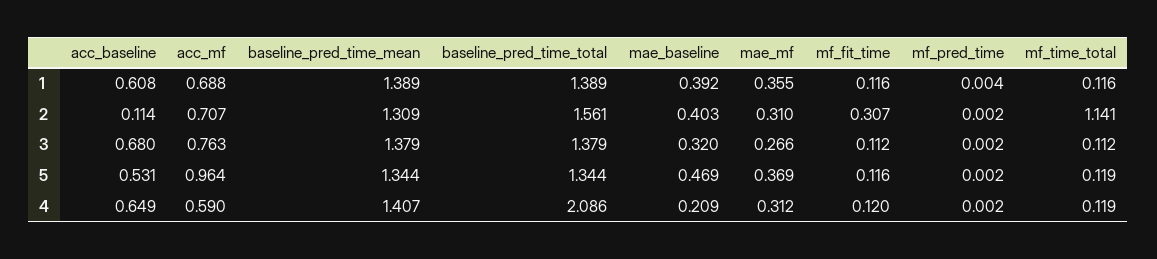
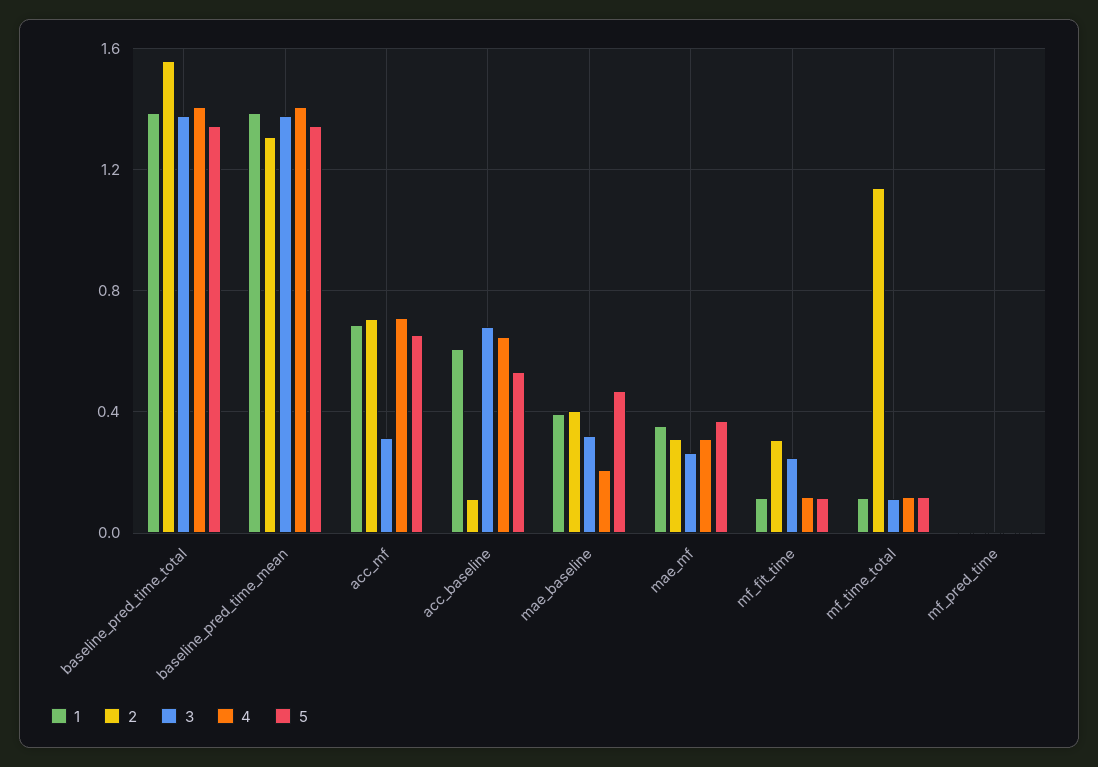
  {
    "1": {
      "acc_baseline": 0.608,
      "acc_mf": 0.688,
      "baseline_pred_time_mean": 1.389,
      "baseline_pred_time_total": 1.389,
      "mae_baseline": 0.392,
      "mae_mf": 0.355,
      "mf_fit_time": 0.116,
      "mf_pred_time": 0.004,
      "mf_time_total": 0.116
    },
    "2": {
      "acc_baseline": 0.114,
      "acc_mf": 0.707,
      "baseline_pred_time_mean": 1.309,
      "baseline_pred_time_total": 1.561,
      "mae_baseline": 0.403,
      "mae_mf": 0.31,
      "mf_fit_time": 0.307,
      "mf_pred_time": 0.002,
      "mf_time_total": 1.141
    },
    "3": {
      "acc_baseline": 0.68,
-     "acc_mf": 0.763,
+     "acc_mf": 0.3,
      "baseline_pred_time_mean": 1.379,
      "baseline_pred_time_total": 1.379,
      "mae_baseline": 0.32,
      "mae_mf": 0.266,
-     "mf_fit_time": 0.112,
+     "mf_fit_time": 0.25,
      "mf_pred_time": 0.002,
      "mf_time_total": 0.112
    },
    "5": {
      "acc_baseline": 0.531,
-     "acc_mf": 0.964,
+     "acc_mf": 0.65,
      "baseline_pred_time_mean": 1.344,
      "baseline_pred_time_total": 1.344,
      "mae_baseline": 0.469,
      "mae_mf": 0.369,
      "mf_fit_time": 0.116,
      "mf_pred_time": 0.002,
      "mf_time_total": 0.119
    },
    "4": {
      "acc_baseline": 0.649,
-     "acc_mf": 0.59,
+     "acc_mf": 0.7,
      "baseline_pred_time_mean": 1.407,
-     "baseline_pred_time_total": 2.086,
+     "baseline_pred_time_total": 1.4,
      "mae_baseline": 0.209,
      "mae_mf": 0.312,
      "mf_fit_time": 0.12,
      "mf_pred_time": 0.002,
      "mf_time_total": 0.119
    }
  }

